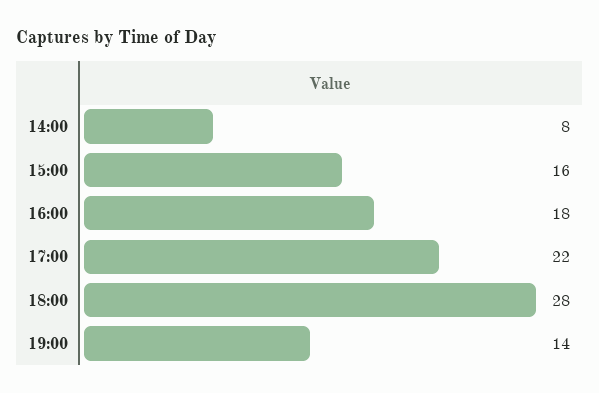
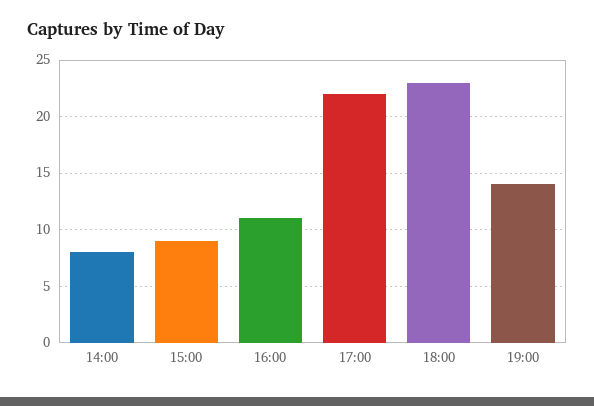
  {
    "14:00": 8,
-   "15:00": 16,
+   "15:00": 9,
-   "16:00": 18,
+   "16:00": 11,
    "17:00": 22,
-   "18:00": 28,
+   "18:00": 23,
    "19:00": 14
  }

